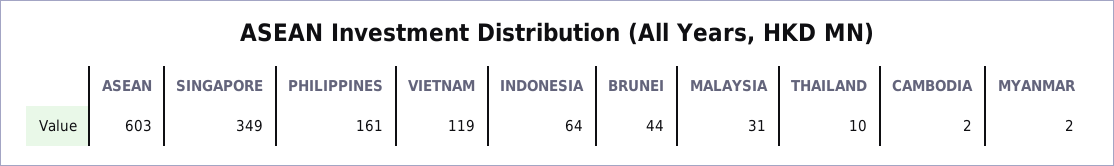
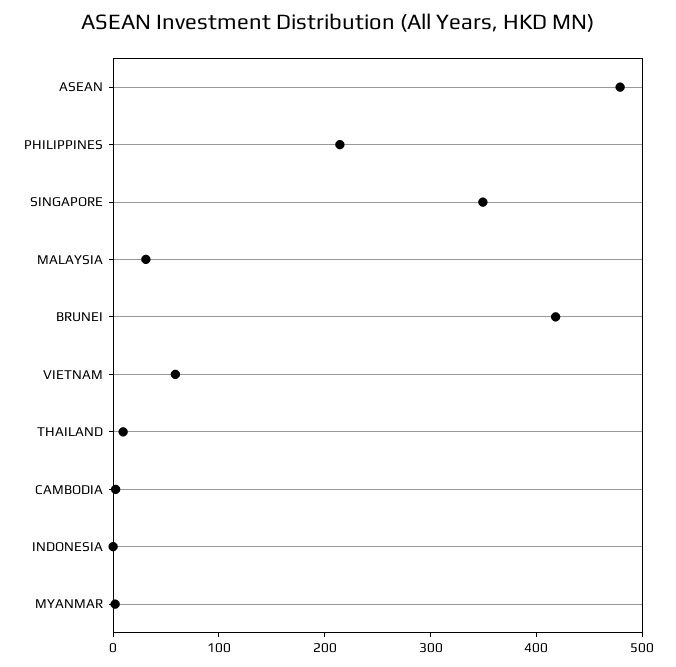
  {
-   "ASEAN": 603,
+   "ASEAN": 480,
    "SINGAPORE": 349,
-   "PHILIPPINES": 161,
+   "PHILIPPINES": 220,
-   "VIETNAM": 119,
+   "VIETNAM": 60,
-   "INDONESIA": 64,
+   "INDONESIA": 0,
-   "BRUNEI": 44,
+   "BRUNEI": 420,
    "MALAYSIA": 31,
    "THAILAND": 10,
    "CAMBODIA": 2,
    "MYANMAR": 2
  }

